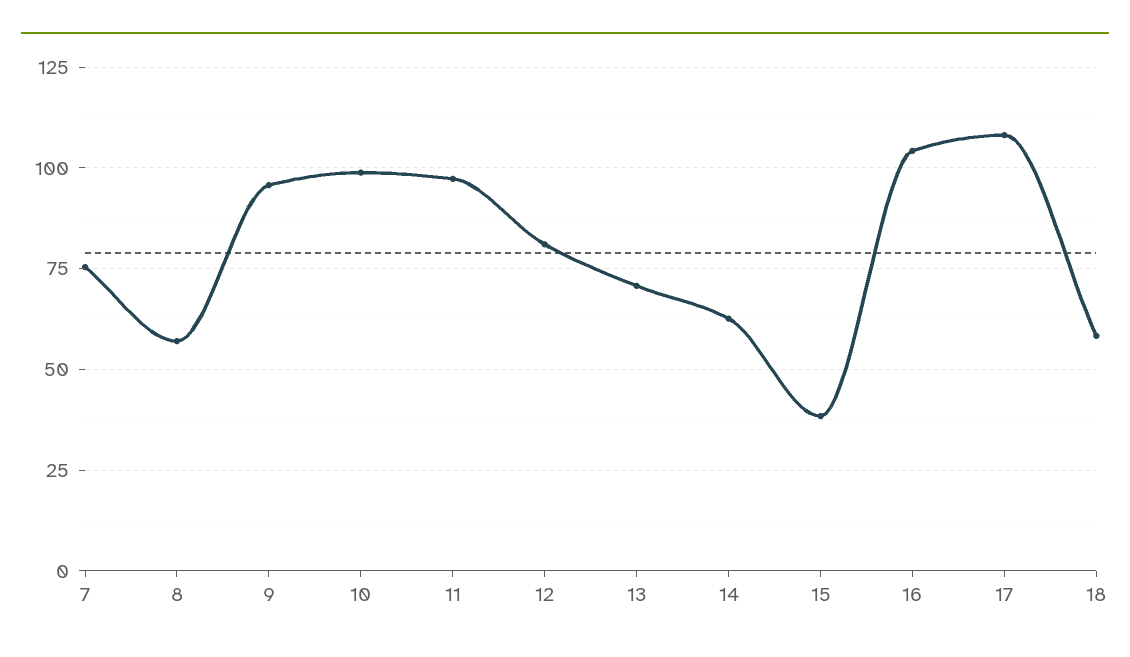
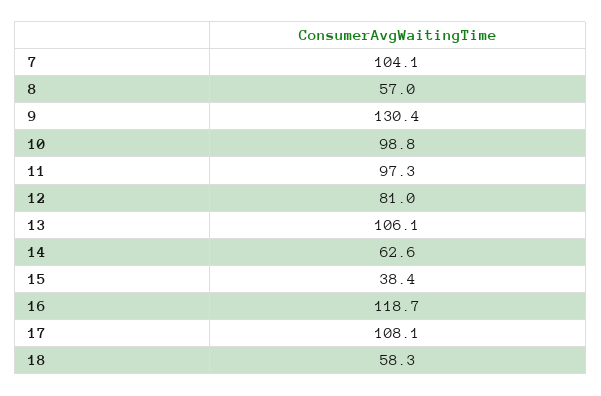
  {
-   "7": 75,
+   "7": 104.1,
    "8": 57,
-   "9": 95,
+   "9": 130.4,
    "10": 98.8,
    "11": 97.3,
    "12": 81,
-   "13": 70,
+   "13": 106.1,
    "14": 62.6,
    "15": 38.4,
-   "16": 105,
+   "16": 118.7,
    "17": 108.1,
    "18": 58.3
  }

